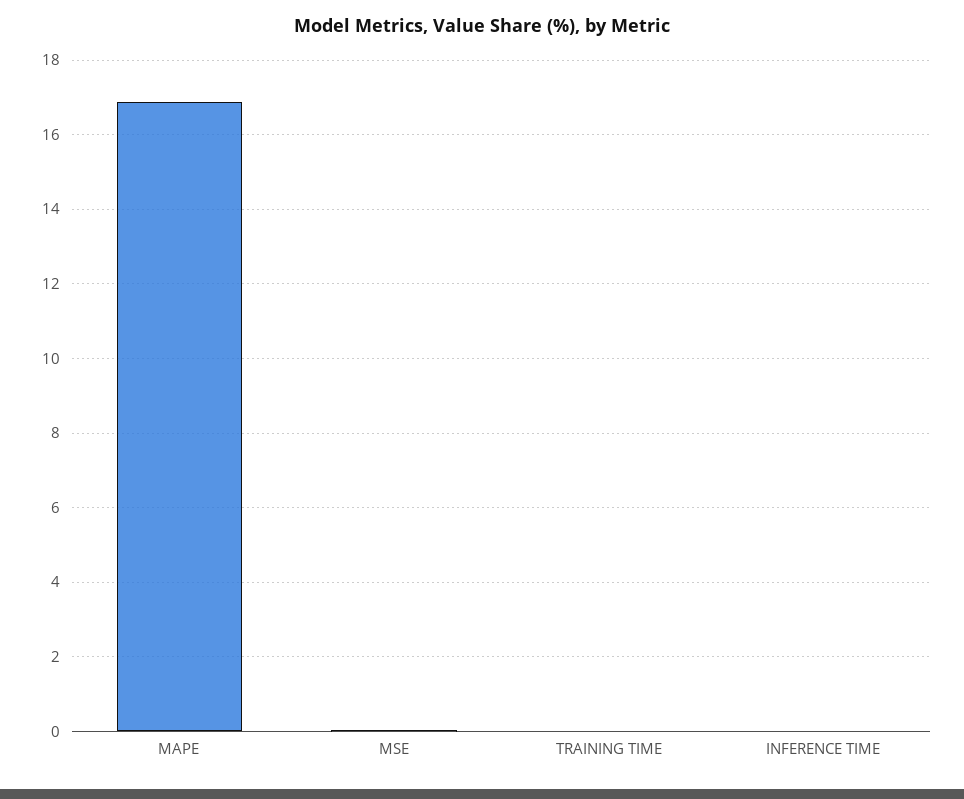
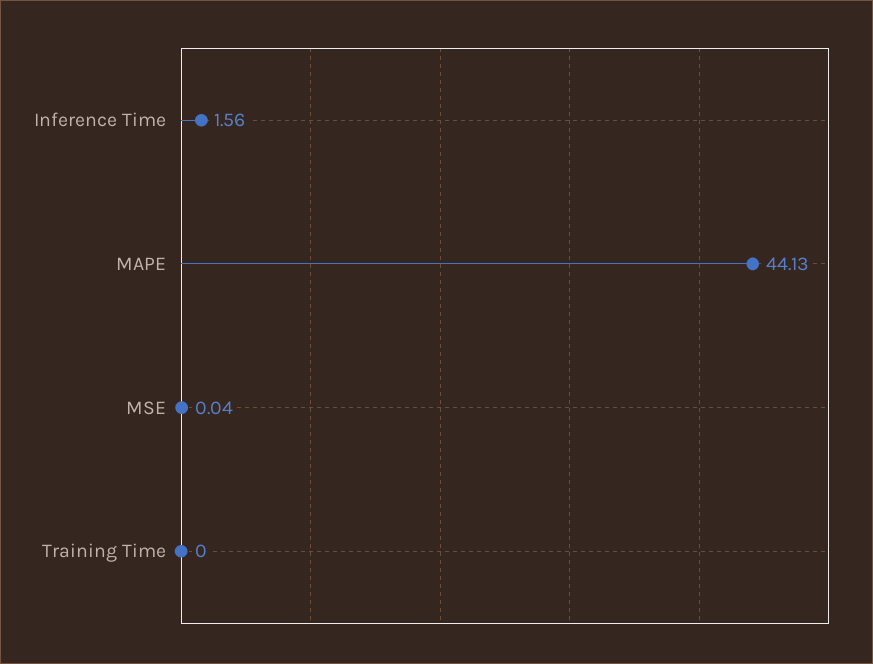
  {
-   "MAPE": 16.8,
+   "MAPE": 44.13,
    "MSE": 0.04,
    "TRAINING TIME": 0,
-   "INFERENCE TIME": 0
+   "INFERENCE TIME": 1.56
  }

